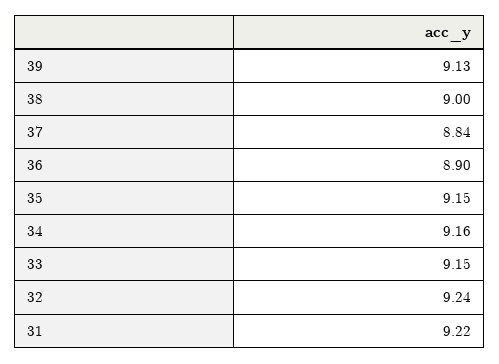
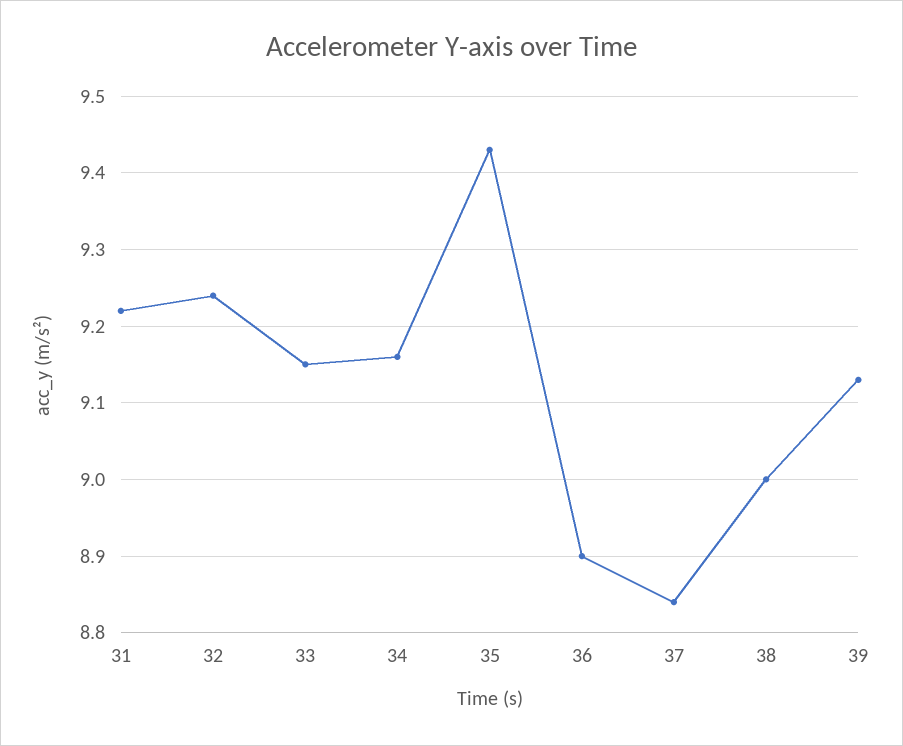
  {
    "39": 9.13,
    "38": 9,
    "37": 8.84,
    "36": 8.9,
-   "35": 9.15,
+   "35": 9.43,
    "34": 9.16,
    "33": 9.15,
    "32": 9.24,
    "31": 9.22
  }

